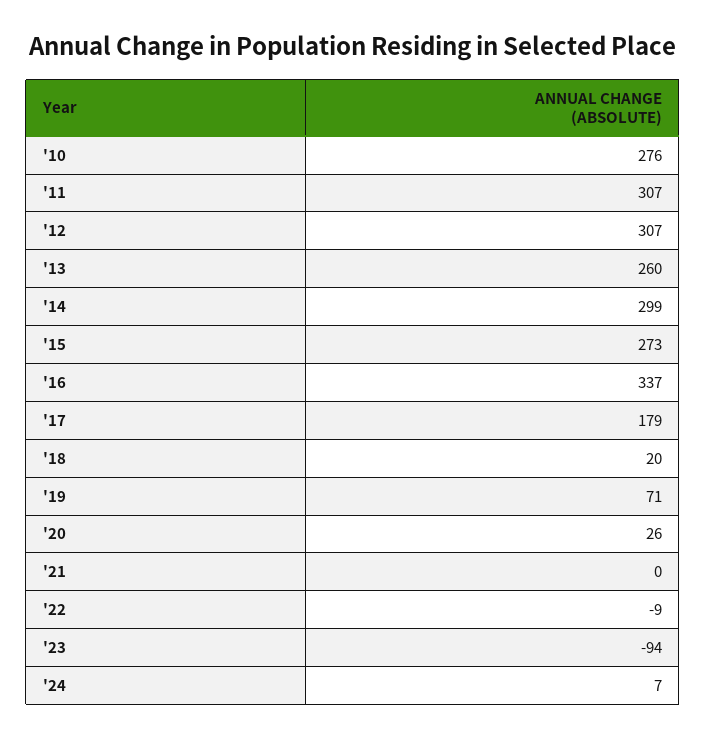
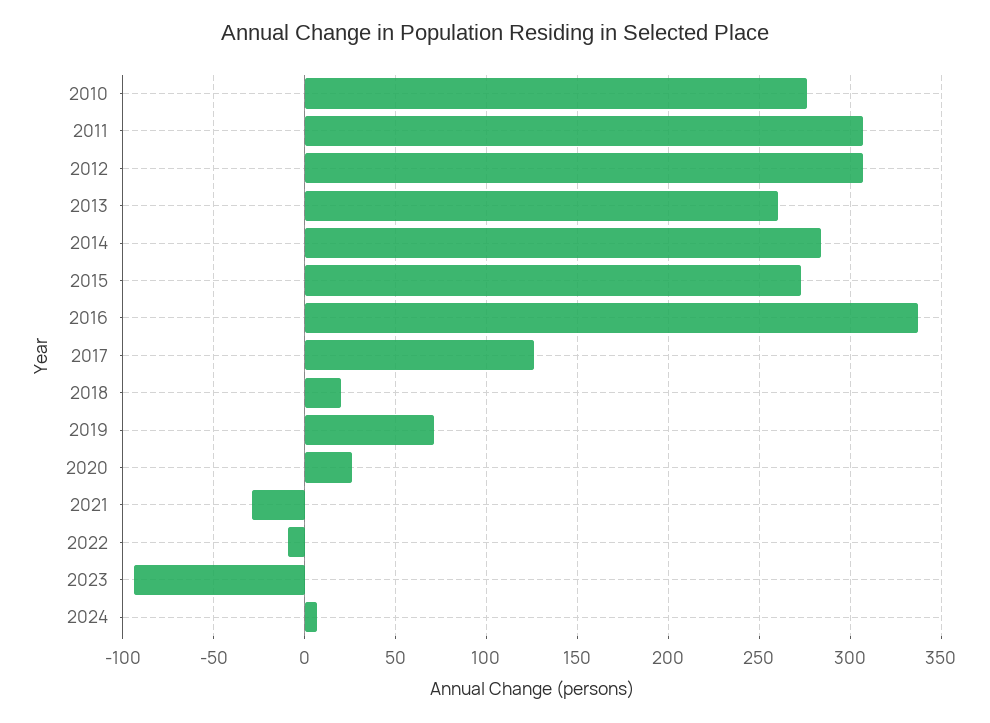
  {
    "'10": 276,
    "'11": 307,
    "'12": 307,
    "'13": 260,
-   "'14": 299,
+   "'14": 285,
    "'15": 273,
    "'16": 337,
-   "'17": 179,
+   "'17": 125,
    "'18": 20,
    "'19": 71,
    "'20": 26,
-   "'21": 0,
+   "'21": -30,
    "'22": -9,
    "'23": -94,
    "'24": 7
  }

